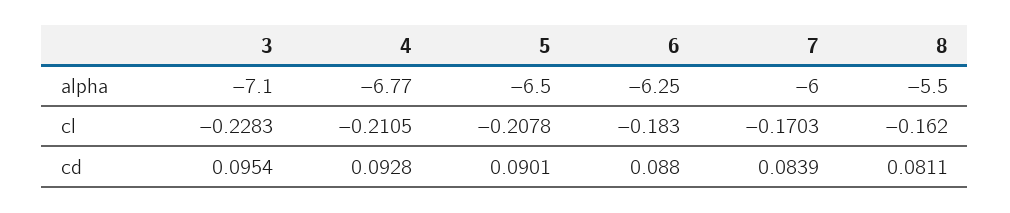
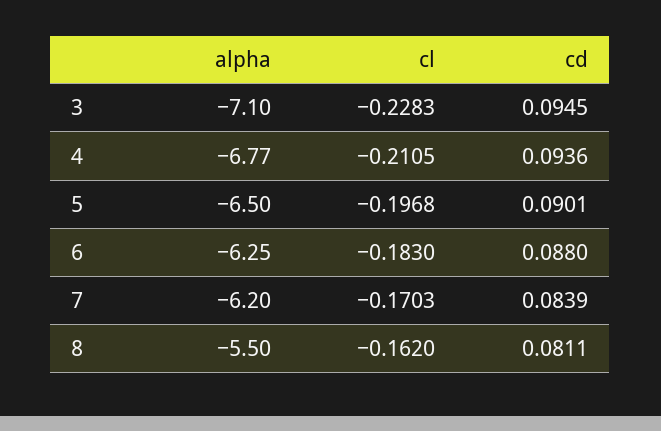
  {
    "3": {
      "alpha": -7.1,
      "cl": -0.2283,
-     "cd": 0.0954
+     "cd": 0.0945
    },
    "4": {
      "alpha": -6.77,
      "cl": -0.2105,
-     "cd": 0.0928
+     "cd": 0.0936
    },
    "5": {
      "alpha": -6.5,
-     "cl": -0.2078,
+     "cl": -0.1968,
      "cd": 0.0901
    },
    "6": {
      "alpha": -6.25,
      "cl": -0.183,
      "cd": 0.088
    },
    "7": {
-     "alpha": -6,
+     "alpha": -6.2,
      "cl": -0.1703,
      "cd": 0.0839
    },
    "8": {
      "alpha": -5.5,
      "cl": -0.162,
      "cd": 0.0811
    }
  }

